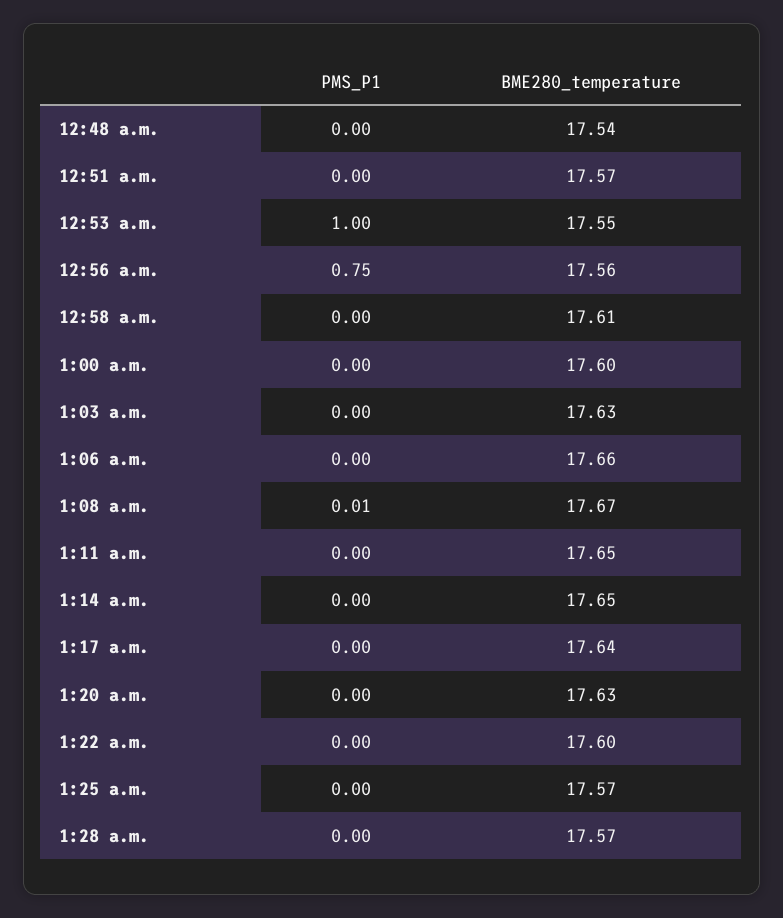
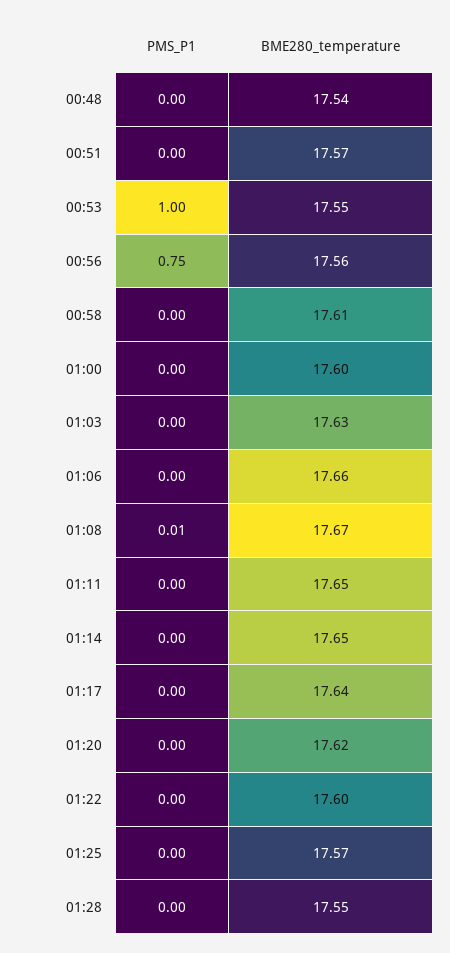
  {
    "PMS_P1": {
      "12:48 a.m.": 0,
      "12:51 a.m.": 0,
      "12:53 a.m.": 1,
      "12:56 a.m.": 0.75,
      "12:58 a.m.": 0,
      "1:00 a.m.": 0,
      "1:03 a.m.": 0,
      "1:06 a.m.": 0,
      "1:08 a.m.": 0.01,
      "1:11 a.m.": 0,
      "1:14 a.m.": 0,
      "1:17 a.m.": 0,
      "1:20 a.m.": 0,
      "1:22 a.m.": 0,
      "1:25 a.m.": 0,
      "1:28 a.m.": 0
    },
    "BME280_temperature": {
      "12:48 a.m.": 17.54,
      "12:51 a.m.": 17.57,
      "12:53 a.m.": 17.55,
      "12:56 a.m.": 17.56,
      "12:58 a.m.": 17.61,
      "1:00 a.m.": 17.6,
      "1:03 a.m.": 17.63,
      "1:06 a.m.": 17.66,
      "1:08 a.m.": 17.67,
      "1:11 a.m.": 17.65,
      "1:14 a.m.": 17.65,
      "1:17 a.m.": 17.64,
-     "1:20 a.m.": 17.63,
+     "1:20 a.m.": 17.62,
      "1:22 a.m.": 17.6,
      "1:25 a.m.": 17.57,
-     "1:28 a.m.": 17.57
+     "1:28 a.m.": 17.55
    }
  }

